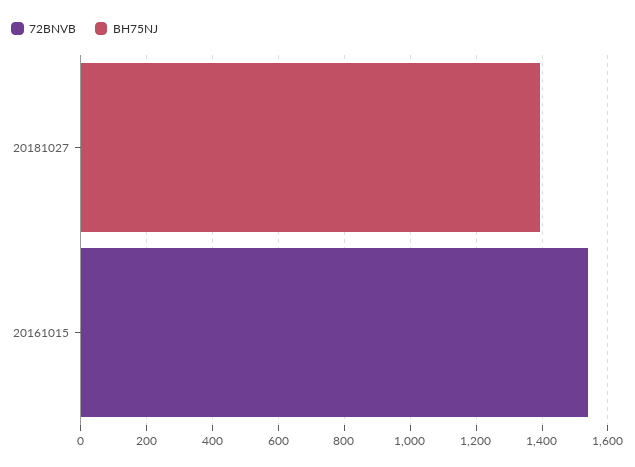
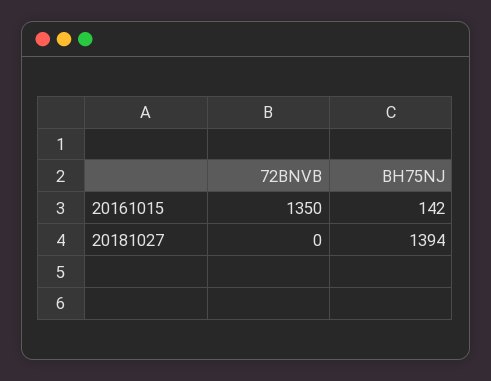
  {
    "72BNVB": {
      "20181027": 0,
-     "20161015": 1550
+     "20161015": 1350
    },
    "BH75NJ": {
      "20181027": 1394,
-     "20161015": 0
+     "20161015": 142
    }
  }

